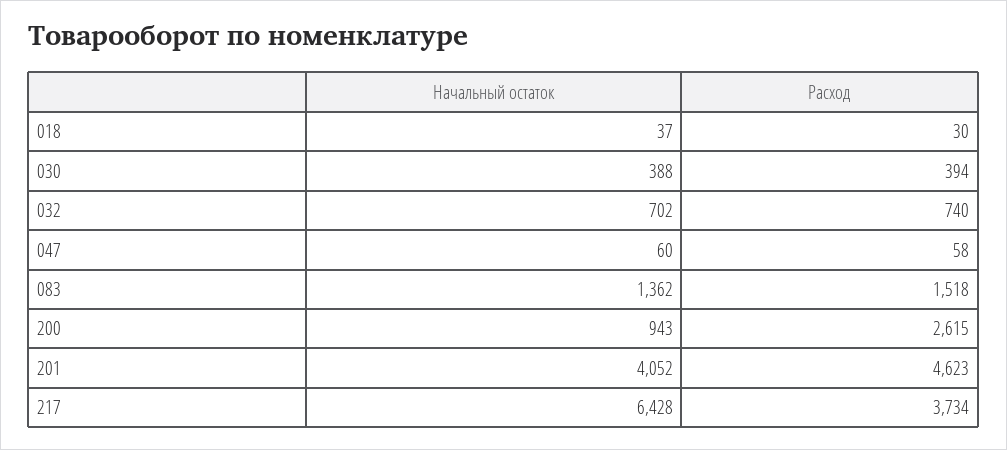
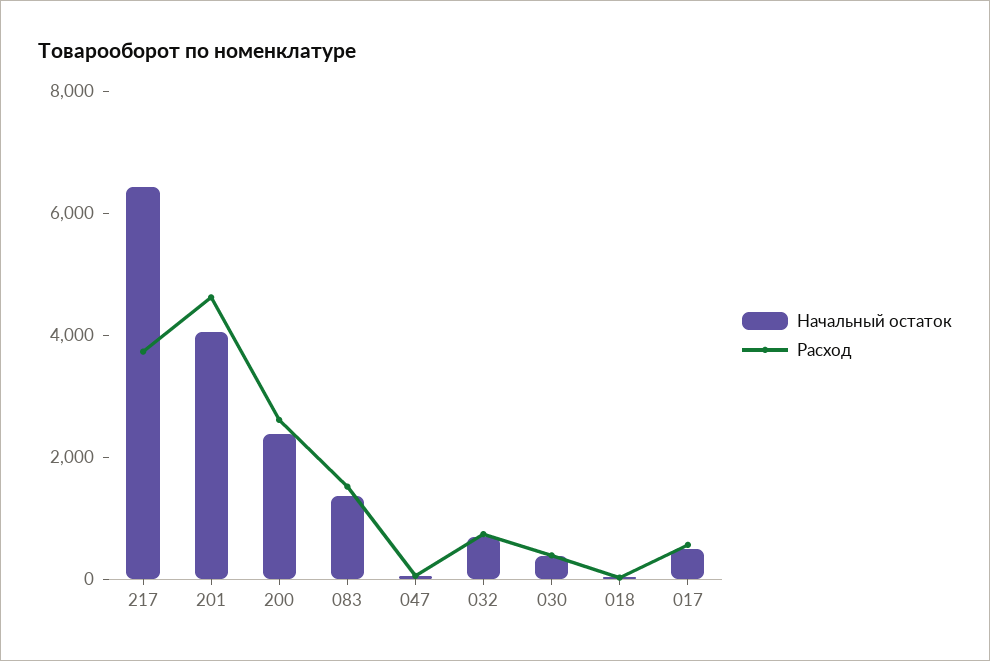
  {
    "Начальный остаток": {
      "018": 37,
      "030": 388,
      "032": 702,
      "047": 60,
      "083": 1362,
-     "200": 943,
+     "200": 2500,
      "201": 4052,
-     "217": 6428
+     "217": 6428,
+     "017": 500
    },
    "Расход": {
      "018": 30,
      "030": 394,
      "032": 740,
      "047": 58,
      "083": 1518,
      "200": 2615,
      "201": 4623,
-     "217": 3734
+     "217": 3734,
+     "017": 500
    }
  }

